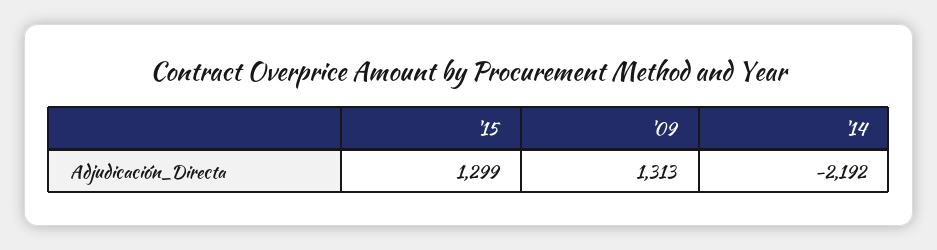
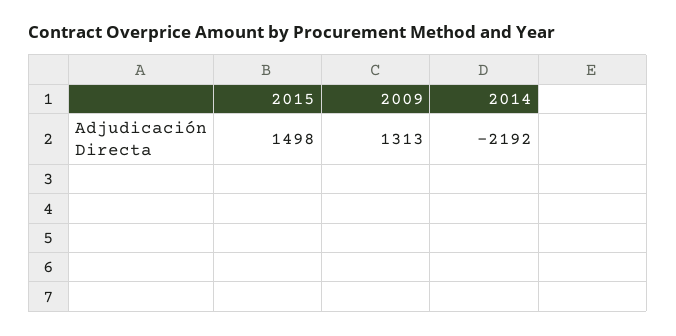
  {
-   "'15": 1299,
+   "'15": 1498,
    "'09": 1313,
    "'14": -2192
  }

